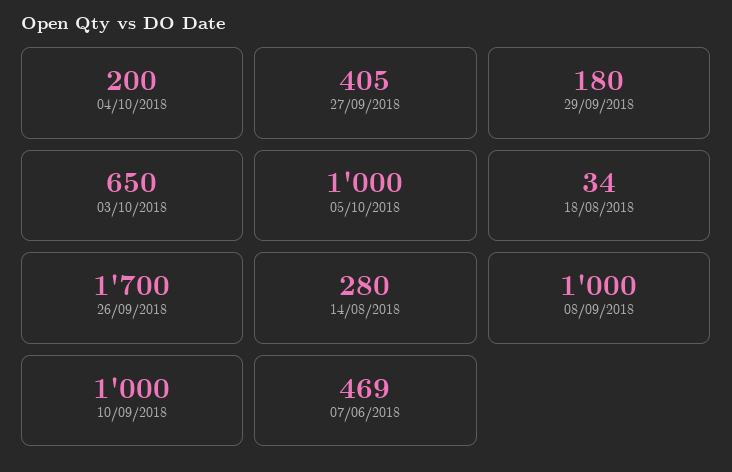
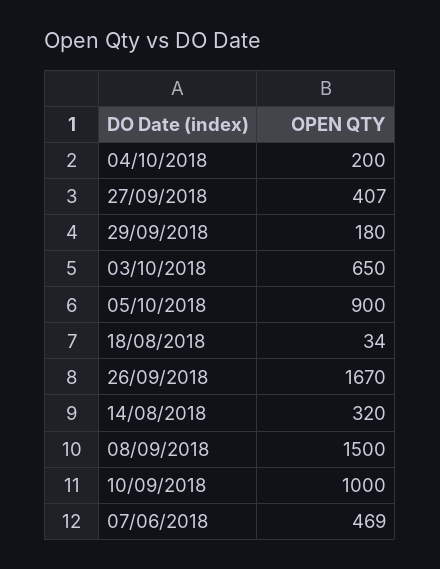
  {
    "04/10/2018": 200,
-   "27/09/2018": 405,
+   "27/09/2018": 407,
    "29/09/2018": 180,
    "03/10/2018": 650,
-   "05/10/2018": 1000,
+   "05/10/2018": 900,
    "18/08/2018": 34,
-   "26/09/2018": 1700,
+   "26/09/2018": 1670,
-   "14/08/2018": 280,
+   "14/08/2018": 320,
-   "08/09/2018": 1000,
+   "08/09/2018": 1500,
    "10/09/2018": 1000,
    "07/06/2018": 469
  }

